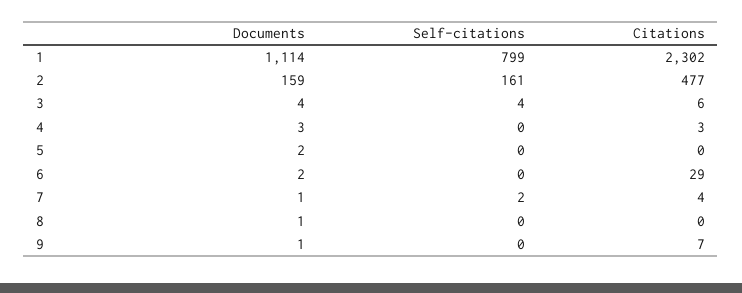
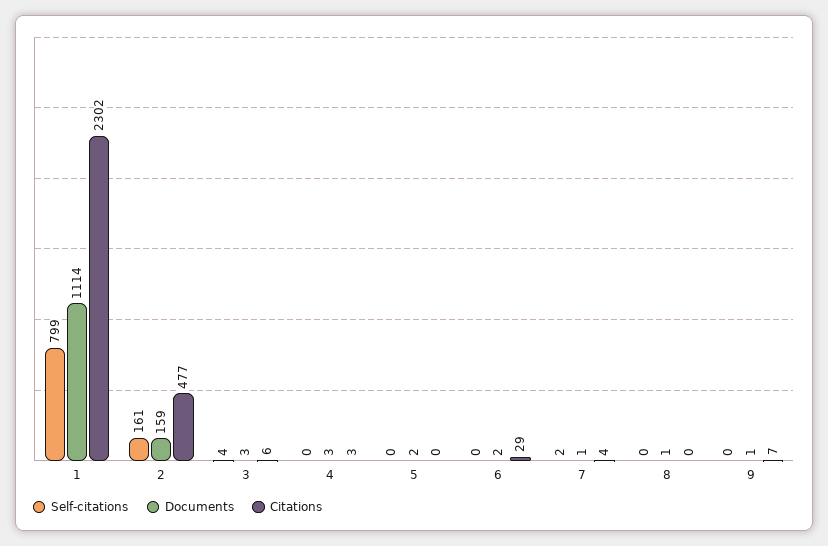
  {
    "Documents": {
      "1": 1114,
      "2": 159,
-     "3": 4,
+     "3": 3,
      "4": 3,
      "5": 2,
      "6": 2,
      "7": 1,
      "8": 1,
      "9": 1
    },
    "Self-citations": {
      "1": 799,
      "2": 161,
      "3": 4,
      "4": 0,
      "5": 0,
      "6": 0,
      "7": 2,
      "8": 0,
      "9": 0
    },
    "Citations": {
      "1": 2302,
      "2": 477,
      "3": 6,
      "4": 3,
      "5": 0,
      "6": 29,
      "7": 4,
      "8": 0,
      "9": 7
    }
  }

